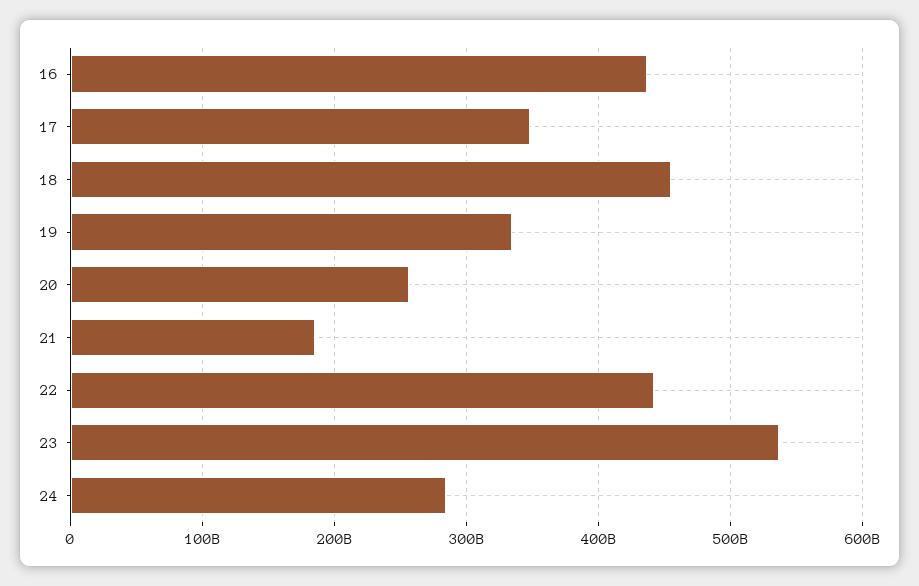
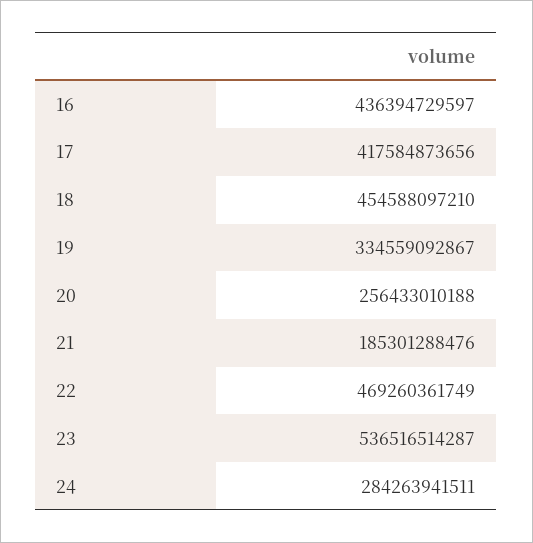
  {
    "16": 436394729597,
-   "17": 350000000000,
+   "17": 417584873656,
    "18": 454588097210,
    "19": 334559092867,
    "20": 256433010188,
    "21": 185301288476,
-   "22": 440000000000,
+   "22": 469260361749,
    "23": 536516514287,
    "24": 284263941511
  }

